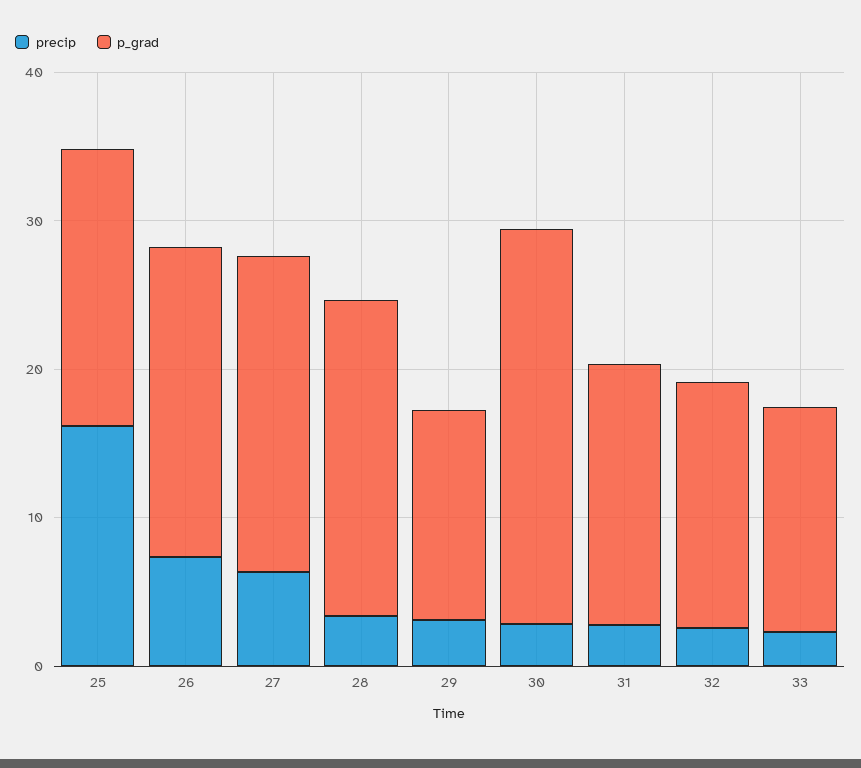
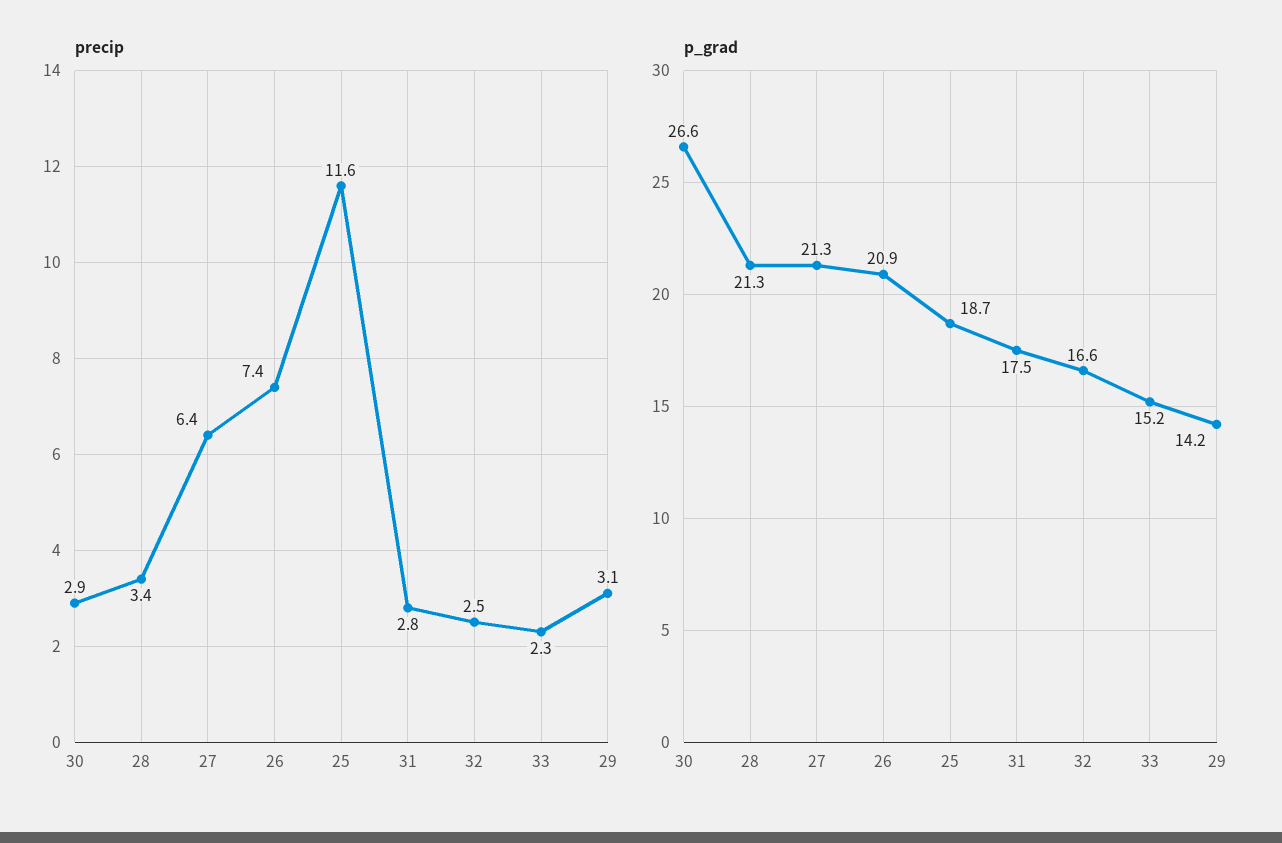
  {
    "precip": {
-     "25": 16,
+     "25": 11.6,
      "26": 7.4,
      "27": 6.4,
      "28": 3.4,
      "29": 3.1,
      "30": 2.9,
      "31": 2.8,
      "32": 2.5,
      "33": 2.3
    },
    "p_grad": {
      "25": 18.7,
      "26": 20.9,
      "27": 21.3,
      "28": 21.3,
      "29": 14.2,
      "30": 26.6,
      "31": 17.5,
      "32": 16.6,
      "33": 15.2
    }
  }

